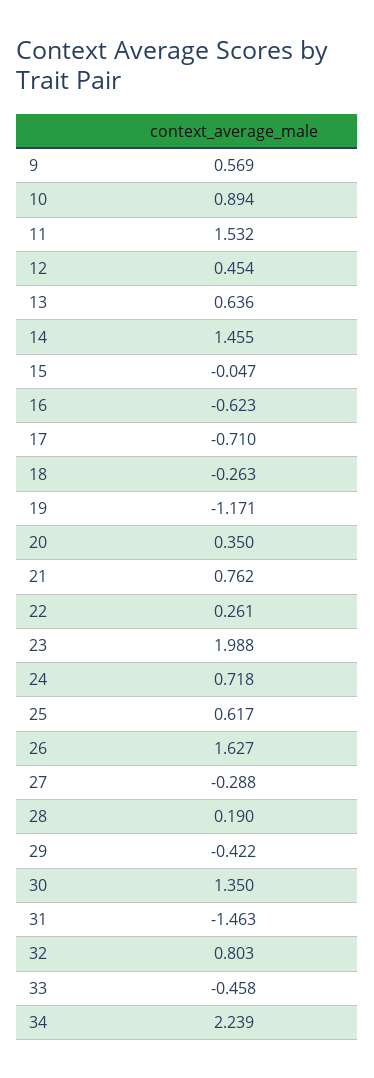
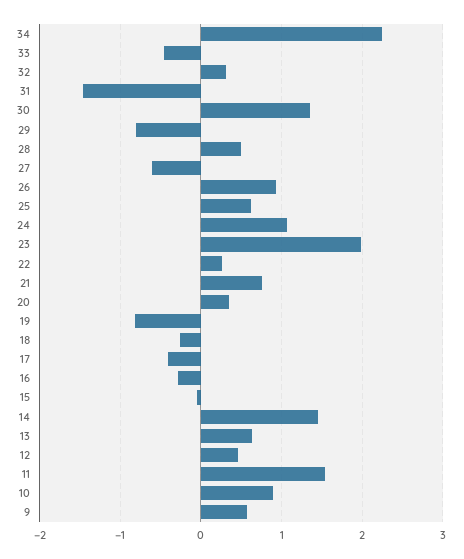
  {
    "9": 0.569,
    "10": 0.894,
    "11": 1.532,
    "12": 0.454,
    "13": 0.636,
    "14": 1.455,
    "15": -0.047,
-   "16": -0.623,
+   "16": -0.3,
-   "17": -0.71,
+   "17": -0.4,
    "18": -0.263,
-   "19": -1.171,
+   "19": -0.8,
    "20": 0.35,
    "21": 0.762,
    "22": 0.261,
    "23": 1.988,
-   "24": 0.718,
+   "24": 1.1,
    "25": 0.617,
-   "26": 1.627,
+   "26": 0.9,
-   "27": -0.288,
+   "27": -0.6,
-   "28": 0.19,
+   "28": 0.5,
-   "29": -0.422,
+   "29": -0.8,
    "30": 1.35,
    "31": -1.463,
-   "32": 0.803,
+   "32": 0.3,
    "33": -0.458,
    "34": 2.239
  }

